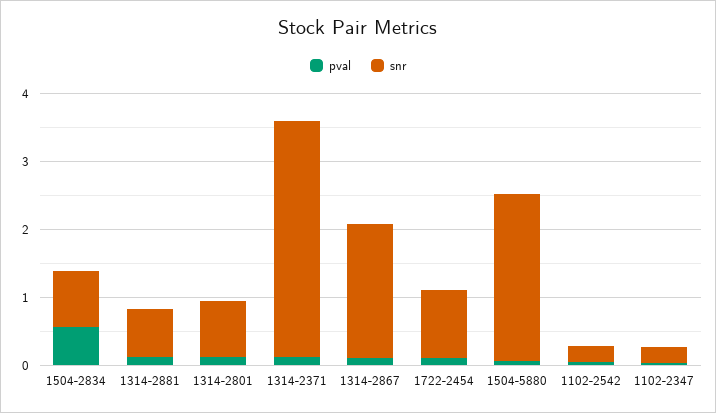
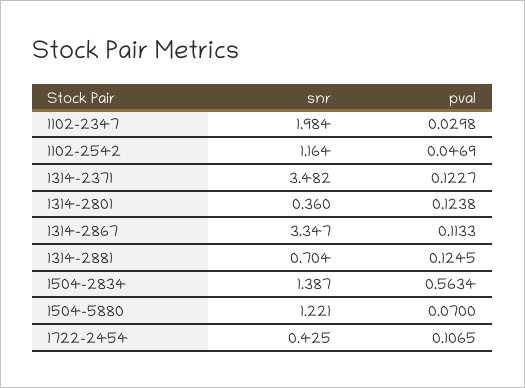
  {
    "pval": {
      "1504-2834": 0.5634,
      "1314-2881": 0.1245,
      "1314-2801": 0.1238,
      "1314-2371": 0.1227,
      "1314-2867": 0.1133,
      "1722-2454": 0.1065,
      "1504-5880": 0.07,
      "1102-2542": 0.0469,
      "1102-2347": 0.0298
    },
    "snr": {
-     "1504-2834": 0.8,
+     "1504-2834": 1.387,
      "1314-2881": 0.704,
-     "1314-2801": 0.8,
+     "1314-2801": 0.36,
      "1314-2371": 3.482,
-     "1314-2867": 2,
+     "1314-2867": 3.347,
-     "1722-2454": 1,
+     "1722-2454": 0.425,
-     "1504-5880": 2.4,
+     "1504-5880": 1.221,
-     "1102-2542": 0.2,
+     "1102-2542": 1.164,
-     "1102-2347": 0.2
+     "1102-2347": 1.984
    }
  }

